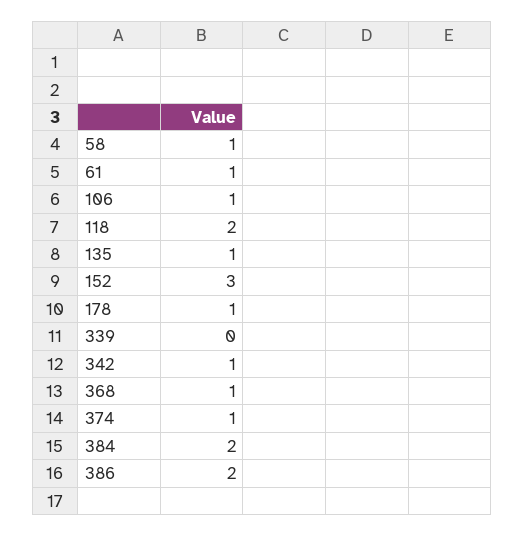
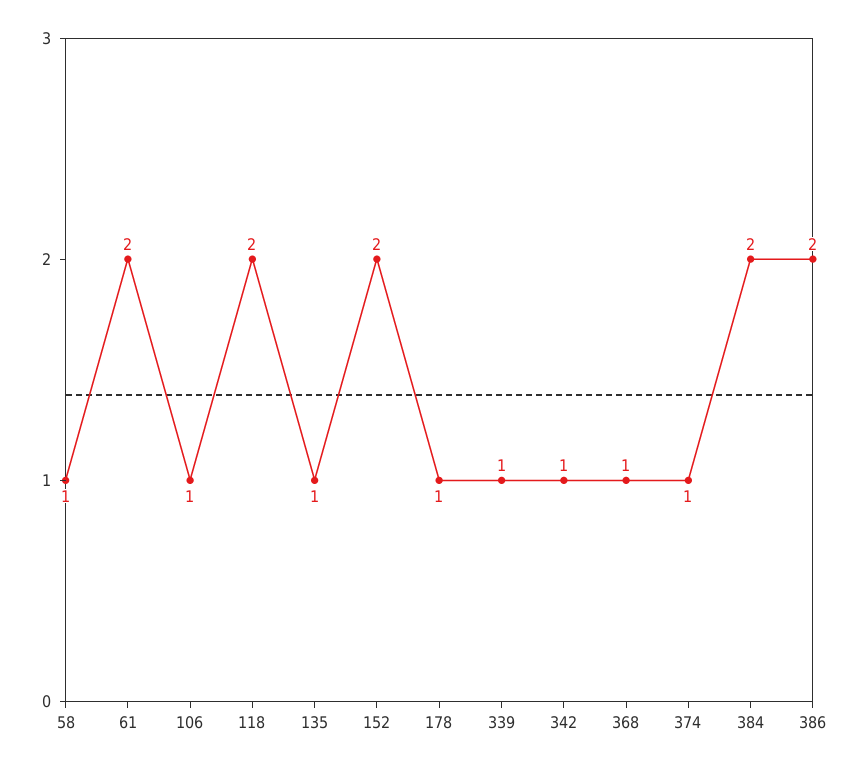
  {
    "58": 1,
-   "61": 1,
+   "61": 2,
    "106": 1,
    "118": 2,
    "135": 1,
-   "152": 3,
+   "152": 2,
    "178": 1,
-   "339": 0,
+   "339": 1,
    "342": 1,
    "368": 1,
    "374": 1,
    "384": 2,
    "386": 2
  }

